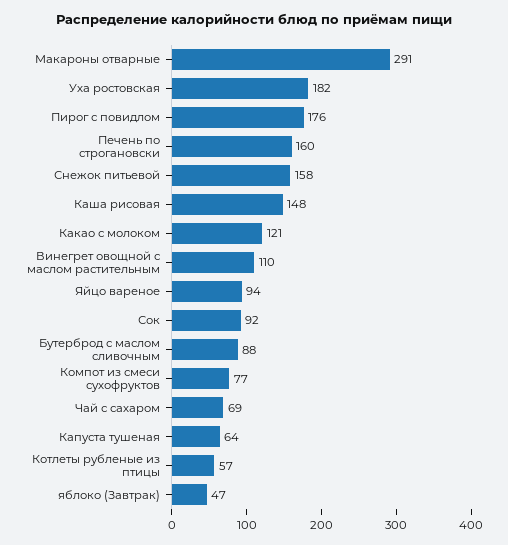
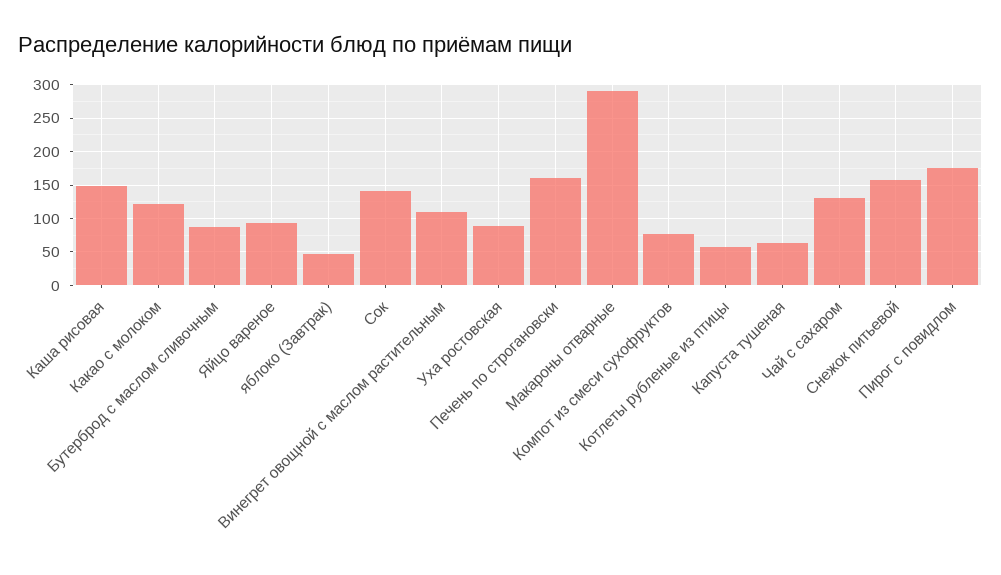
  {
    "Макароны отварные": 291,
-   "Уха ростовская": 182,
+   "Уха ростовская": 90,
    "Пирог с повидлом": 176,
    "Печень по строгановски": 160,
    "Снежок питьевой": 158,
    "Каша рисовая": 148,
    "Какао с молоком": 121,
    "Винегрет овощной с маслом растительным": 110,
    "Яйцо вареное": 94,
-   "Сок": 92,
+   "Сок": 140,
    "Бутерброд с маслом сливочным": 88,
    "Компот из смеси сухофруктов": 77,
-   "Чай с сахаром": 69,
+   "Чай с сахаром": 130,
    "Капуста тушеная": 64,
    "Котлеты рубленые из птицы": 57,
    "яблоко (Завтрак)": 47
  }

